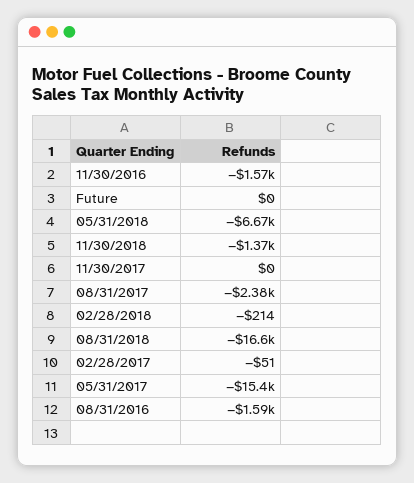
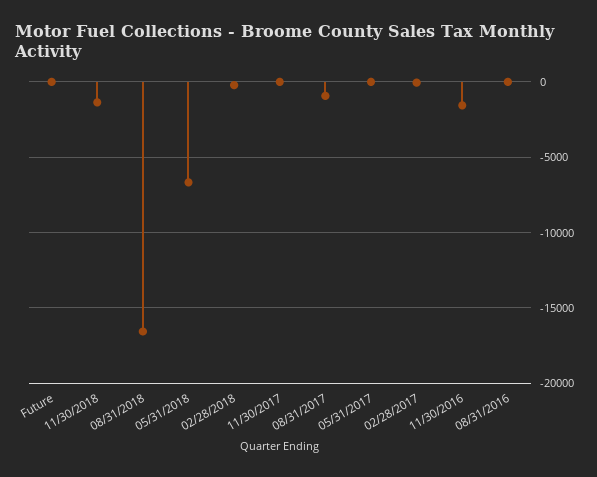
  {
    "11/30/2016": -1570,
    "Future": 0,
    "05/31/2018": -6670,
    "11/30/2018": -1370,
    "11/30/2017": 0,
-   "08/31/2017": -2380,
+   "08/31/2017": -1000,
    "02/28/2018": -214,
    "08/31/2018": -16600,
    "02/28/2017": -51,
-   "05/31/2017": -15400,
+   "05/31/2017": 0,
-   "08/31/2016": -1590
+   "08/31/2016": 0
  }

